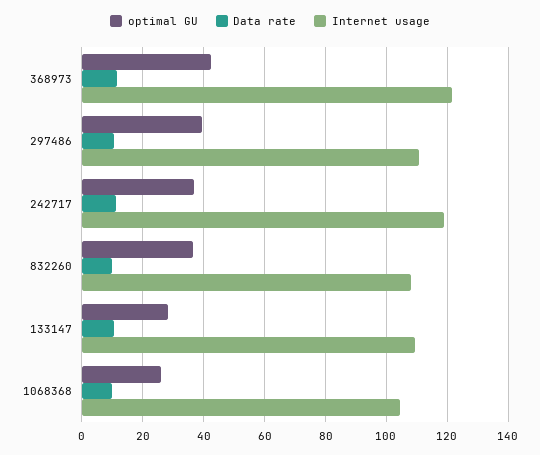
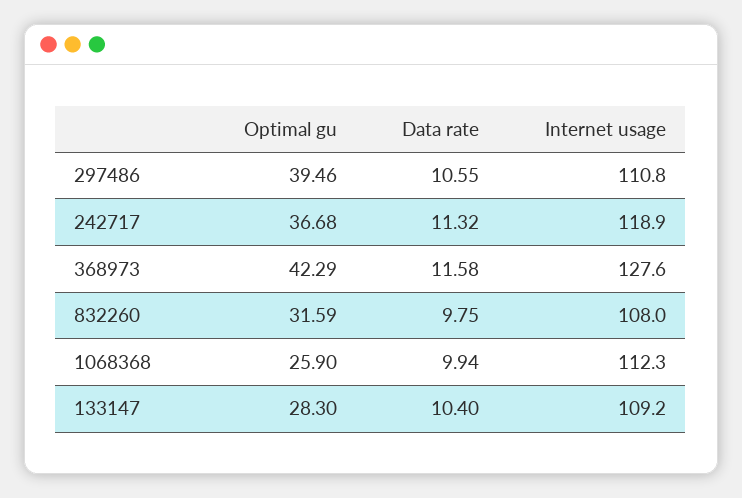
  {
    "optimal GU": {
      "368973": 42.29,
      "297486": 39.46,
      "242717": 36.68,
-     "832260": 36,
+     "832260": 31.59,
      "133147": 28.3,
      "1068368": 25.9
    },
    "Data rate": {
      "368973": 11.58,
      "297486": 10.55,
      "242717": 11.32,
      "832260": 9.75,
      "133147": 10.4,
      "1068368": 9.94
    },
    "Internet usage": {
-     "368973": 122,
+     "368973": 127.6,
      "297486": 110.8,
      "242717": 118.9,
      "832260": 108,
      "133147": 109.2,
-     "1068368": 104
+     "1068368": 112.3
    }
  }

